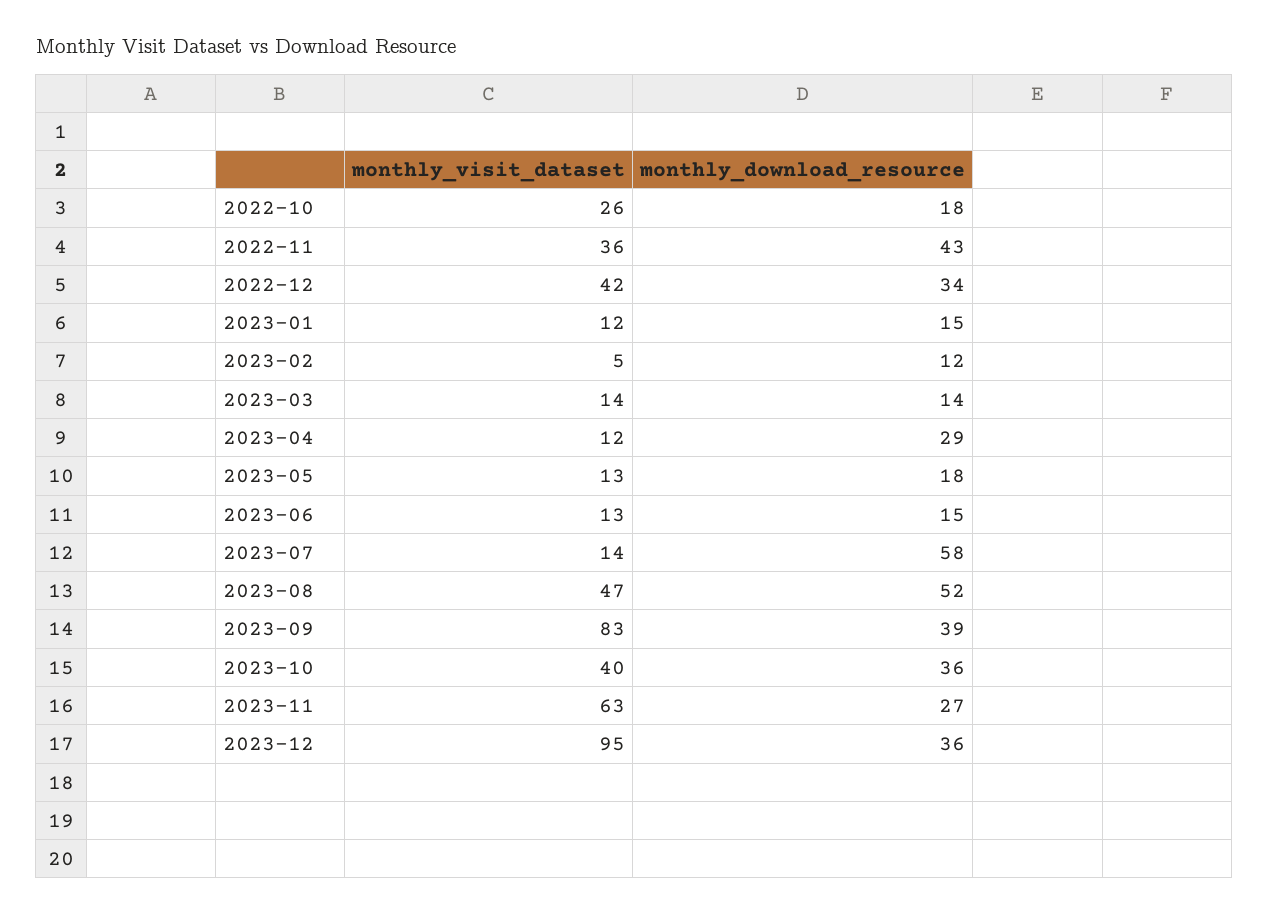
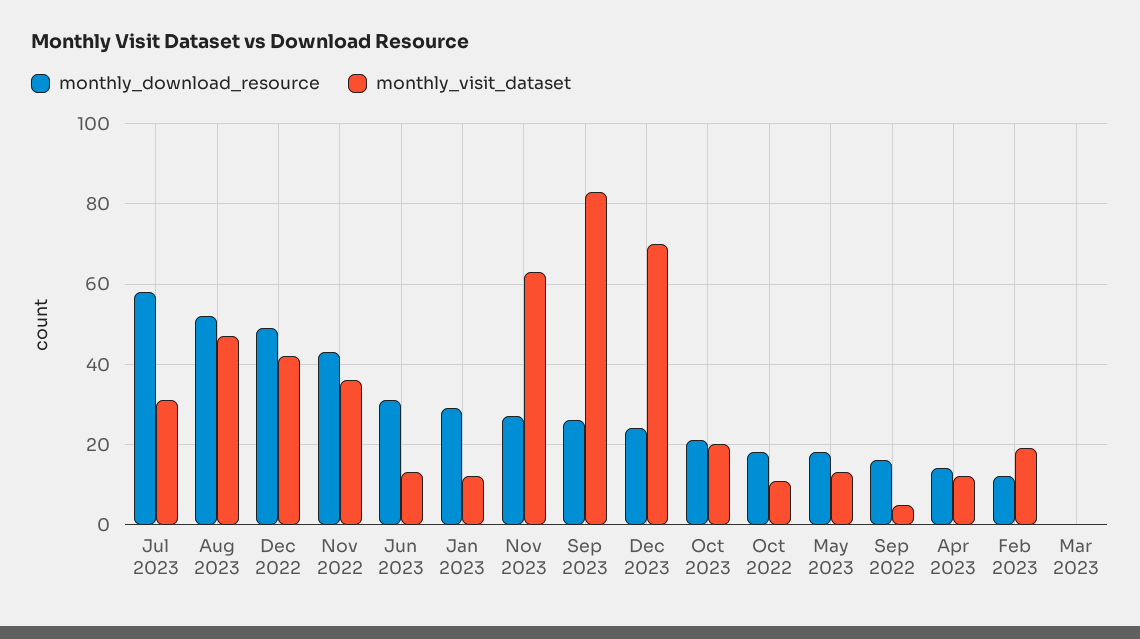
  {
    "monthly_visit_dataset": {
-     "2022-10": 26,
+     "2022-10": 10,
      "2022-11": 36,
      "2022-12": 42,
      "2023-01": 12,
-     "2023-02": 5,
+     "2023-02": 20,
-     "2023-03": 14,
+     "2023-03": 0,
      "2023-04": 12,
      "2023-05": 13,
      "2023-06": 13,
-     "2023-07": 14,
+     "2023-07": 30,
      "2023-08": 47,
      "2023-09": 83,
-     "2023-10": 40,
+     "2023-10": 20,
      "2023-11": 63,
-     "2023-12": 95
+     "2023-12": 70,
+     "Sep 2022": 5
    },
    "monthly_download_resource": {
      "2022-10": 18,
      "2022-11": 43,
-     "2022-12": 34,
+     "2022-12": 50,
-     "2023-01": 15,
+     "2023-01": 30,
      "2023-02": 12,
-     "2023-03": 14,
+     "2023-03": 0,
-     "2023-04": 29,
+     "2023-04": 15,
      "2023-05": 18,
-     "2023-06": 15,
+     "2023-06": 30,
      "2023-07": 58,
      "2023-08": 52,
-     "2023-09": 39,
+     "2023-09": 25,
-     "2023-10": 36,
+     "2023-10": 20,
      "2023-11": 27,
-     "2023-12": 36
+     "2023-12": 25,
+     "Sep 2022": 15
    }
  }

